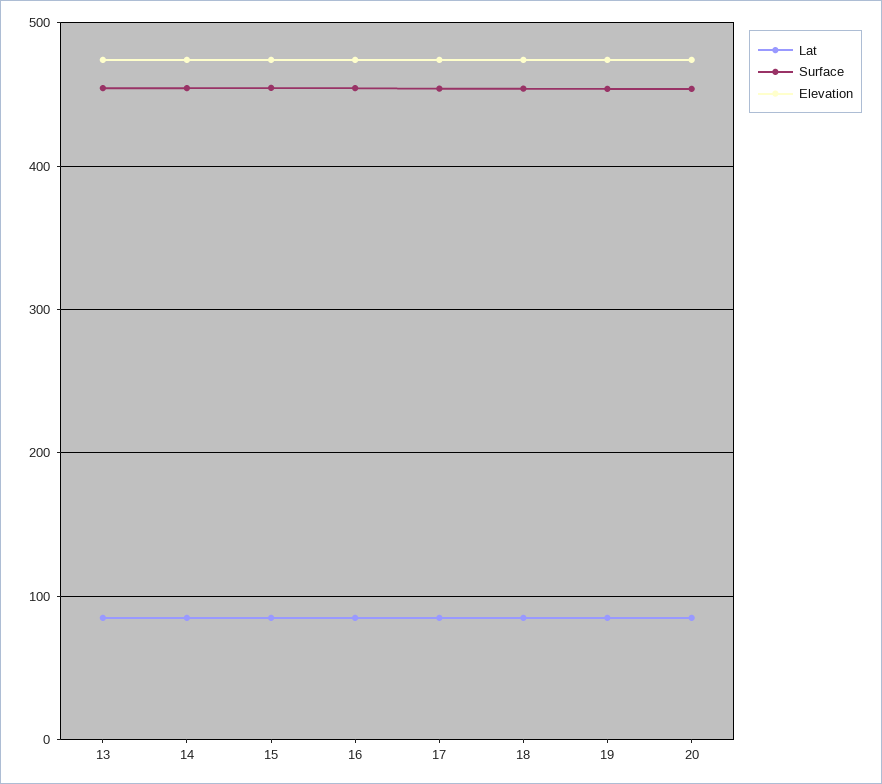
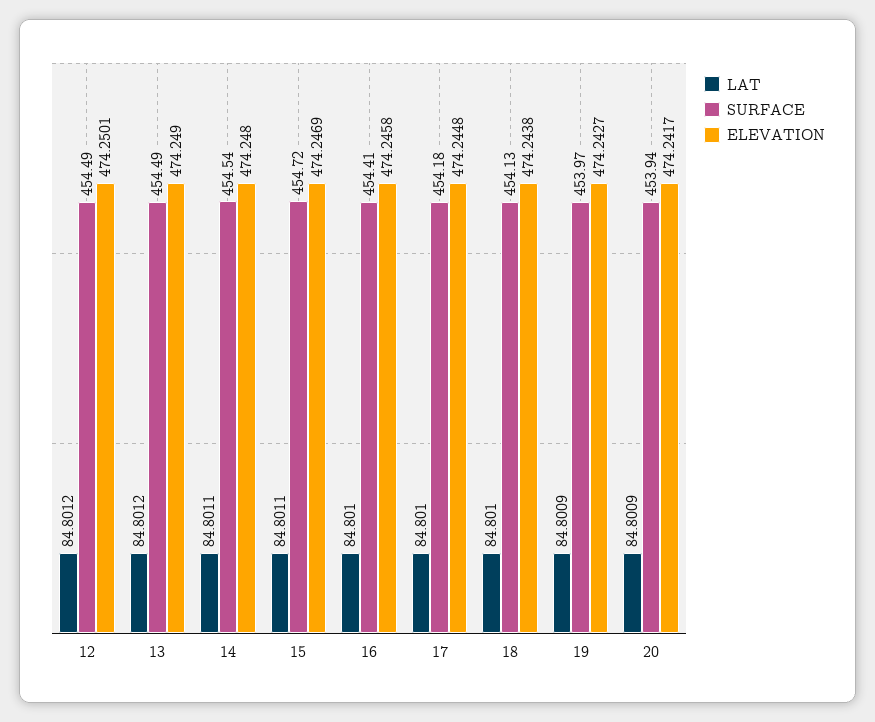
  {
    "Lat": {
      "13": 84.8012,
      "14": 84.8011,
      "15": 84.8011,
      "16": 84.801,
      "17": 84.801,
      "18": 84.801,
      "19": 84.8009,
-     "20": 84.8009
+     "20": 84.8009,
+     "12": 84.8012
    },
    "Surface": {
      "13": 454.49,
      "14": 454.54,
      "15": 454.72,
      "16": 454.41,
      "17": 454.18,
      "18": 454.13,
      "19": 453.97,
-     "20": 453.94
+     "20": 453.94,
+     "12": 454.49
    },
    "Elevation": {
      "13": 474.249,
      "14": 474.248,
      "15": 474.2469,
      "16": 474.2458,
      "17": 474.2448,
      "18": 474.2438,
      "19": 474.2427,
-     "20": 474.2417
+     "20": 474.2417,
+     "12": 474.2501
    }
  }

